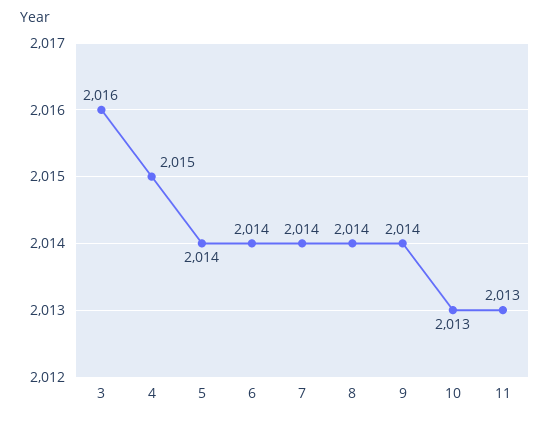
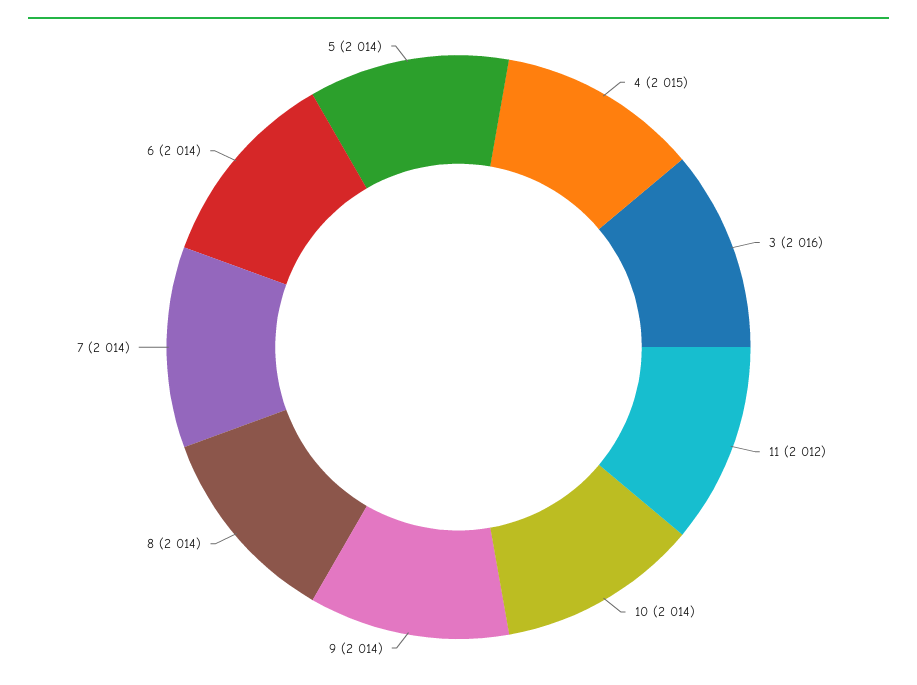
  {
    "3": 2016,
    "4": 2015,
    "5": 2014,
    "6": 2014,
    "7": 2014,
    "8": 2014,
    "9": 2014,
-   "10": 2013,
+   "10": 2014,
-   "11": 2013
+   "11": 2012
  }

